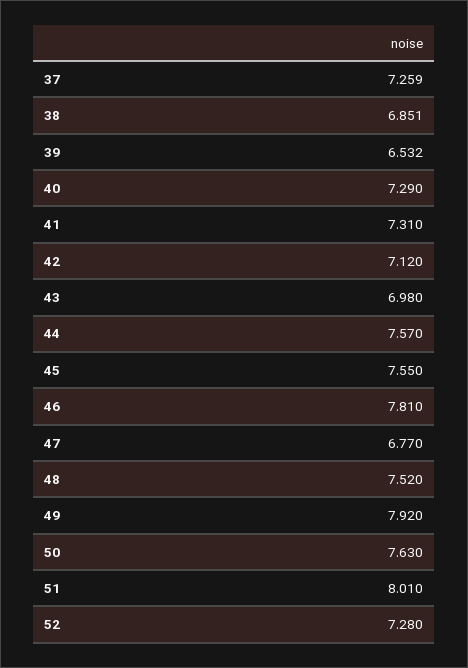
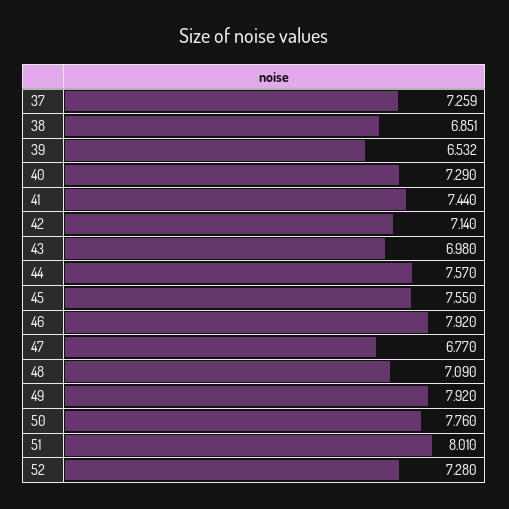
  {
    "37": 7.259,
    "38": 6.851,
    "39": 6.532,
    "40": 7.29,
-   "41": 7.31,
+   "41": 7.44,
-   "42": 7.12,
+   "42": 7.14,
    "43": 6.98,
    "44": 7.57,
    "45": 7.55,
-   "46": 7.81,
+   "46": 7.92,
    "47": 6.77,
-   "48": 7.52,
+   "48": 7.09,
    "49": 7.92,
-   "50": 7.63,
+   "50": 7.76,
    "51": 8.01,
    "52": 7.28
  }

